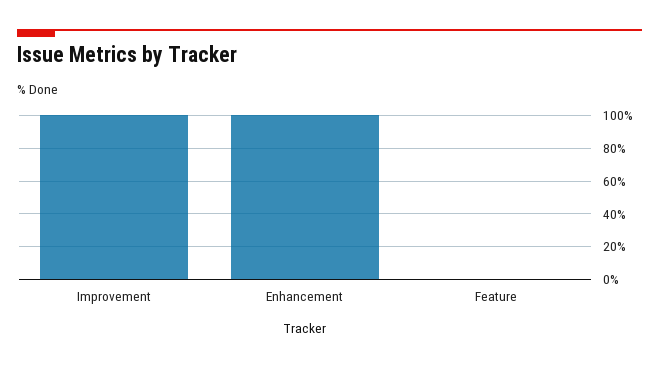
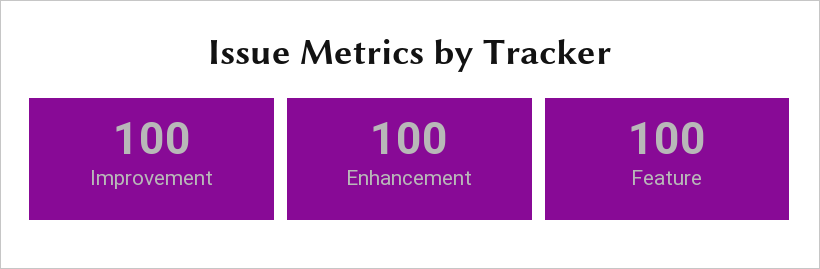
  {
    "Improvement": 100,
    "Enhancement": 100,
-   "Feature": 0
+   "Feature": 100
  }

